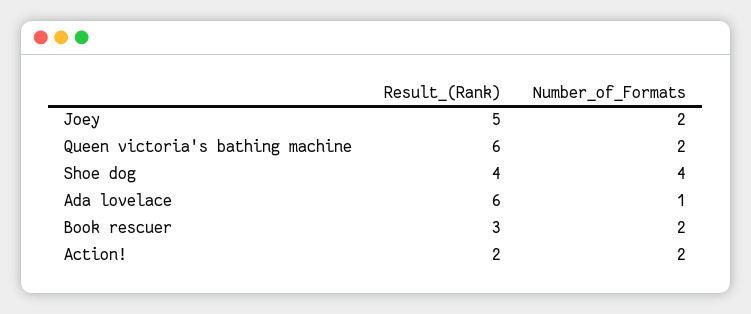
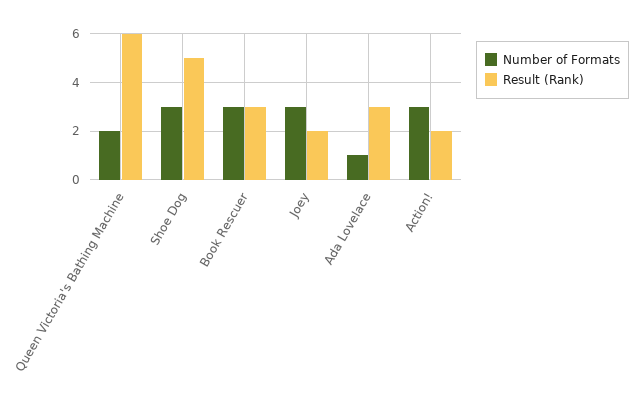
  {
    "Result_(Rank)": {
-     "Joey": 5,
+     "Joey": 2,
      "Queen victoria's bathing machine": 6,
-     "Shoe dog": 4,
+     "Shoe dog": 5,
-     "Ada lovelace": 6,
+     "Ada lovelace": 3,
      "Book rescuer": 3,
      "Action!": 2
    },
    "Number_of_Formats": {
-     "Joey": 2,
+     "Joey": 3,
      "Queen victoria's bathing machine": 2,
-     "Shoe dog": 4,
+     "Shoe dog": 3,
      "Ada lovelace": 1,
-     "Book rescuer": 2,
+     "Book rescuer": 3,
-     "Action!": 2
+     "Action!": 3
    }
  }

